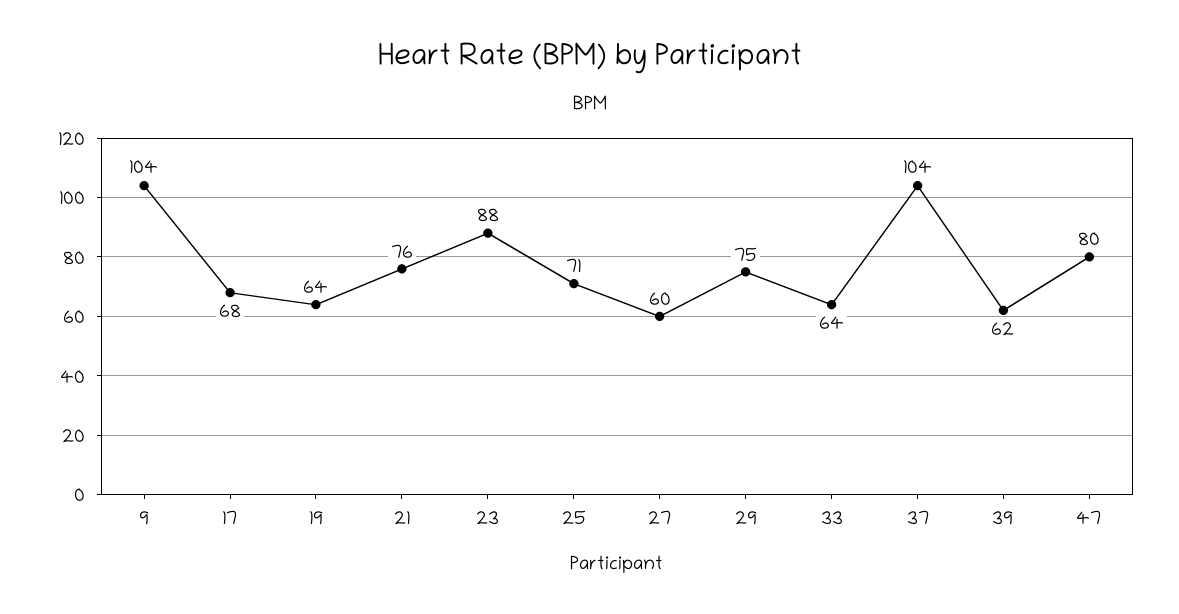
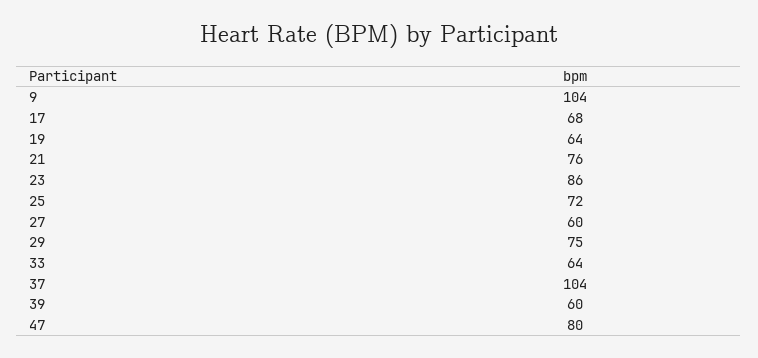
  {
    "9": 104,
    "17": 68,
    "19": 64,
    "21": 76,
-   "23": 88,
+   "23": 86,
-   "25": 71,
+   "25": 72,
    "27": 60,
    "29": 75,
    "33": 64,
    "37": 104,
-   "39": 62,
+   "39": 60,
    "47": 80
  }

